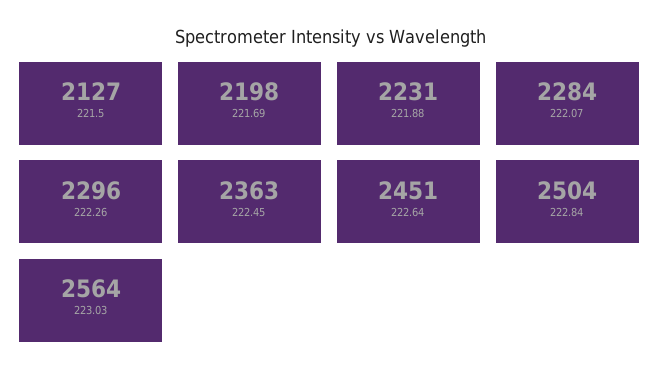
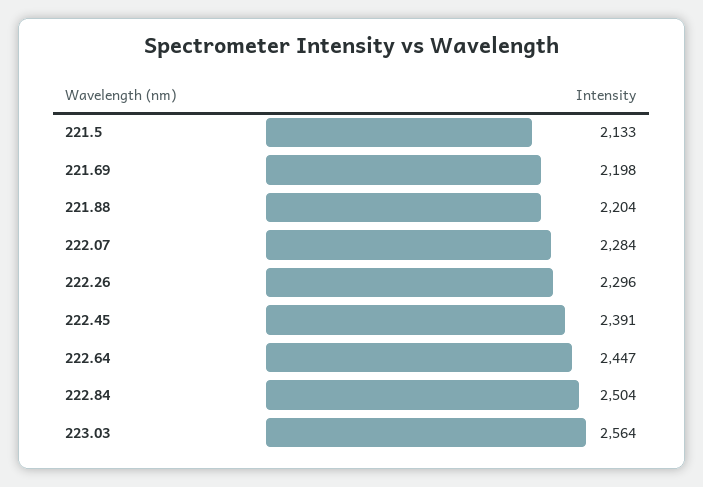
  {
-   "221.5": 2127,
+   "221.5": 2133,
    "221.69": 2198,
-   "221.88": 2231,
+   "221.88": 2204,
    "222.07": 2284,
    "222.26": 2296,
-   "222.45": 2363,
+   "222.45": 2391,
-   "222.64": 2451,
+   "222.64": 2447,
    "222.84": 2504,
    "223.03": 2564
  }

